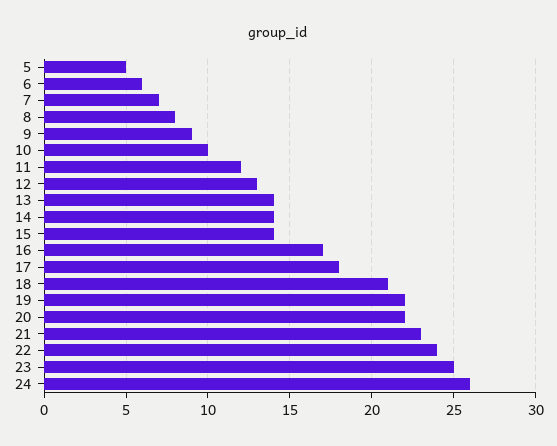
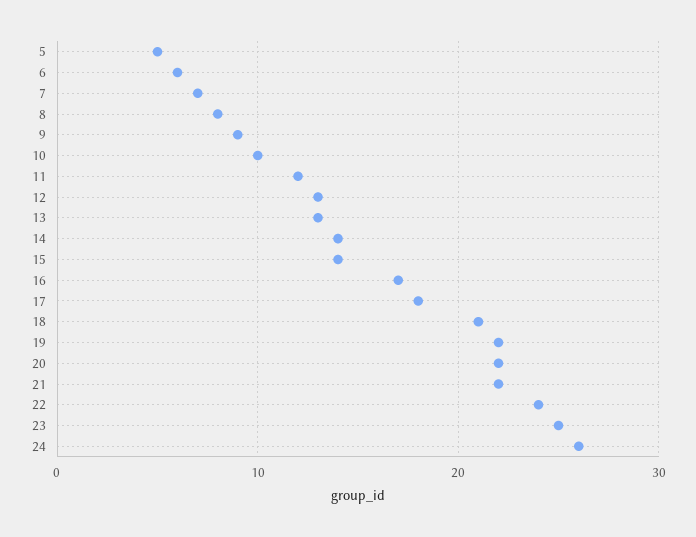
  {
    "5": 5,
    "6": 6,
    "7": 7,
    "8": 8,
    "9": 9,
    "10": 10,
    "11": 12,
    "12": 13,
-   "13": 14,
+   "13": 13,
    "14": 14,
    "15": 14,
    "16": 17,
    "17": 18,
    "18": 21,
    "19": 22,
    "20": 22,
-   "21": 23,
+   "21": 22,
    "22": 24,
    "23": 25,
    "24": 26
  }

